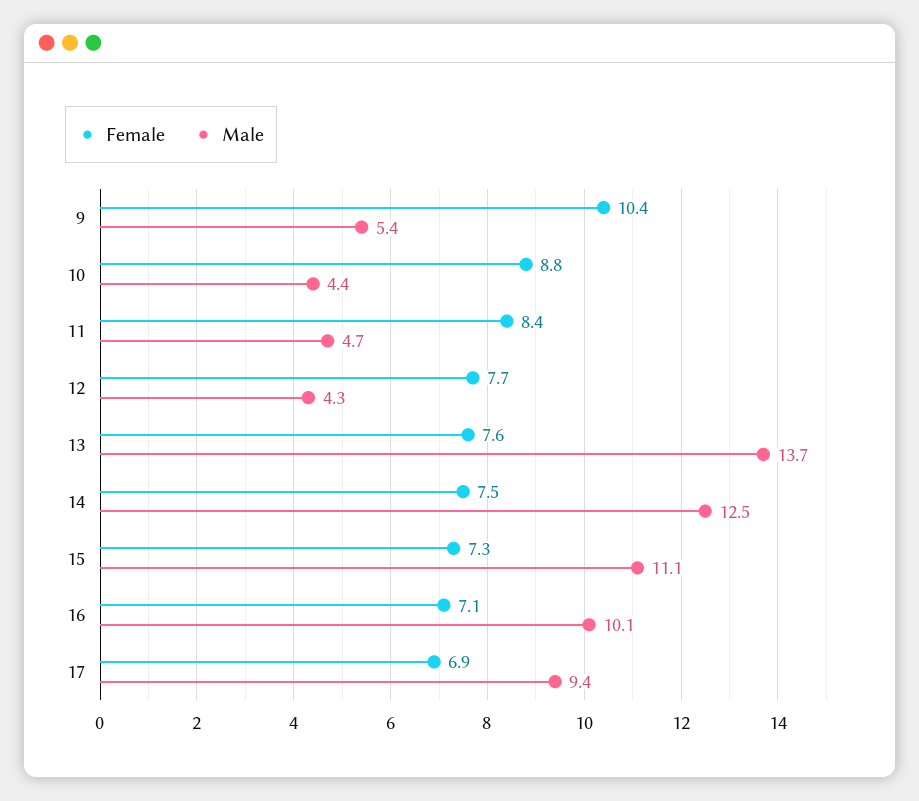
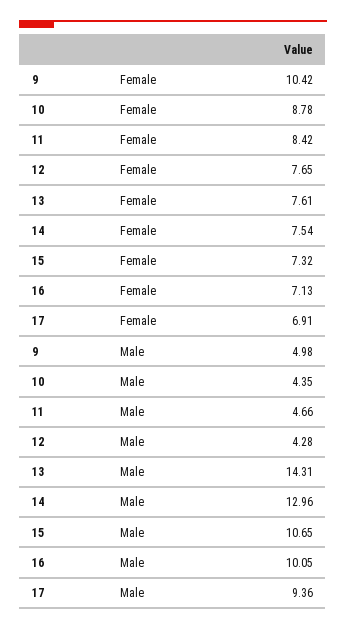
  {
    "Female": {
      "9": 10.42,
      "10": 8.78,
      "11": 8.42,
      "12": 7.65,
      "13": 7.61,
      "14": 7.54,
      "15": 7.32,
      "16": 7.13,
      "17": 6.91
    },
    "Male": {
-     "9": 5.4,
+     "9": 4.98,
      "10": 4.35,
      "11": 4.66,
      "12": 4.28,
-     "13": 13.7,
+     "13": 14.31,
-     "14": 12.5,
+     "14": 12.96,
-     "15": 11.1,
+     "15": 10.65,
      "16": 10.05,
      "17": 9.36
    }
  }

